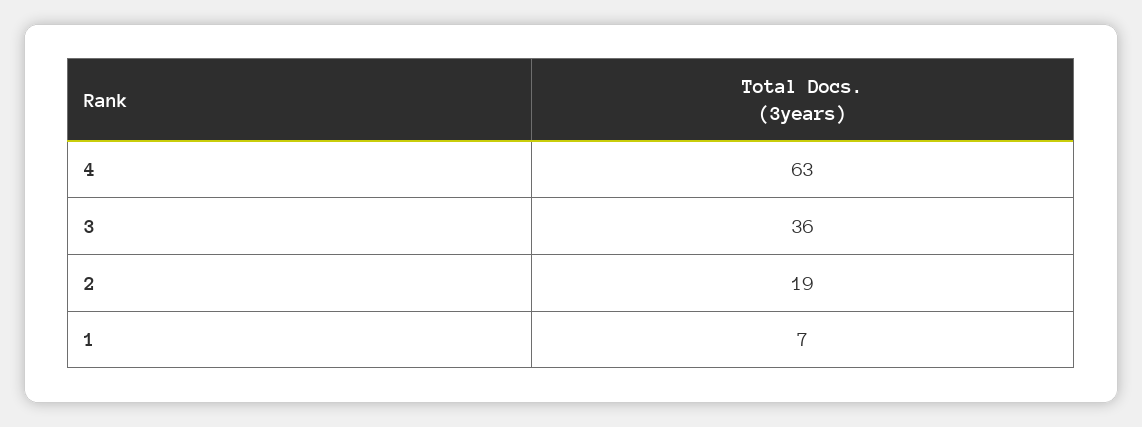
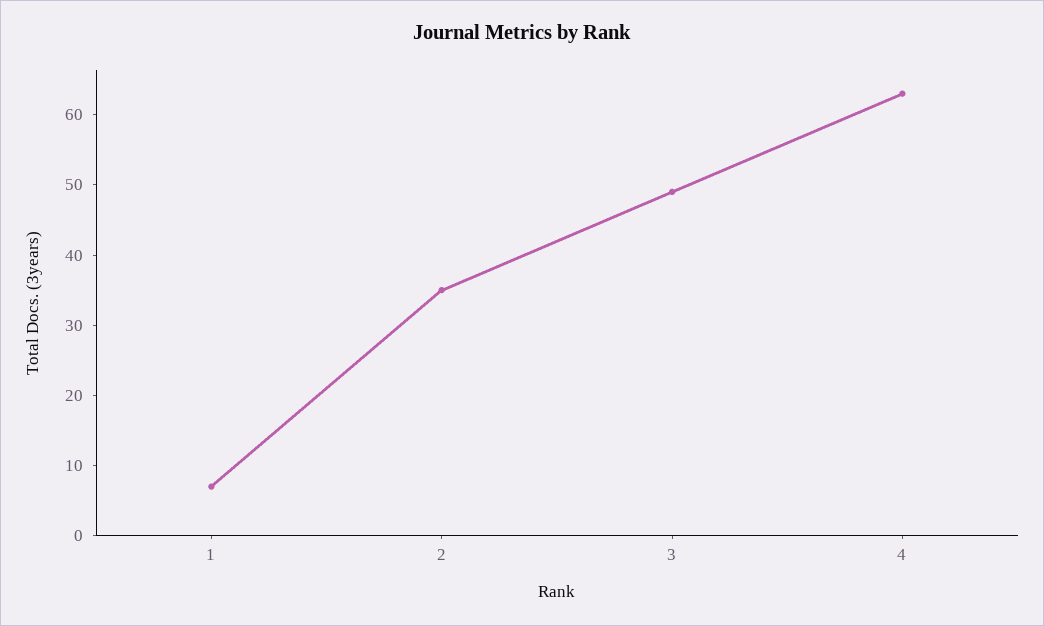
  {
    "4": 63,
-   "3": 36,
+   "3": 50,
-   "2": 19,
+   "2": 35,
    "1": 7
  }

